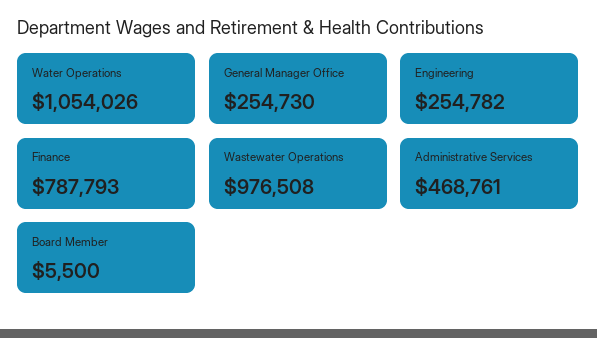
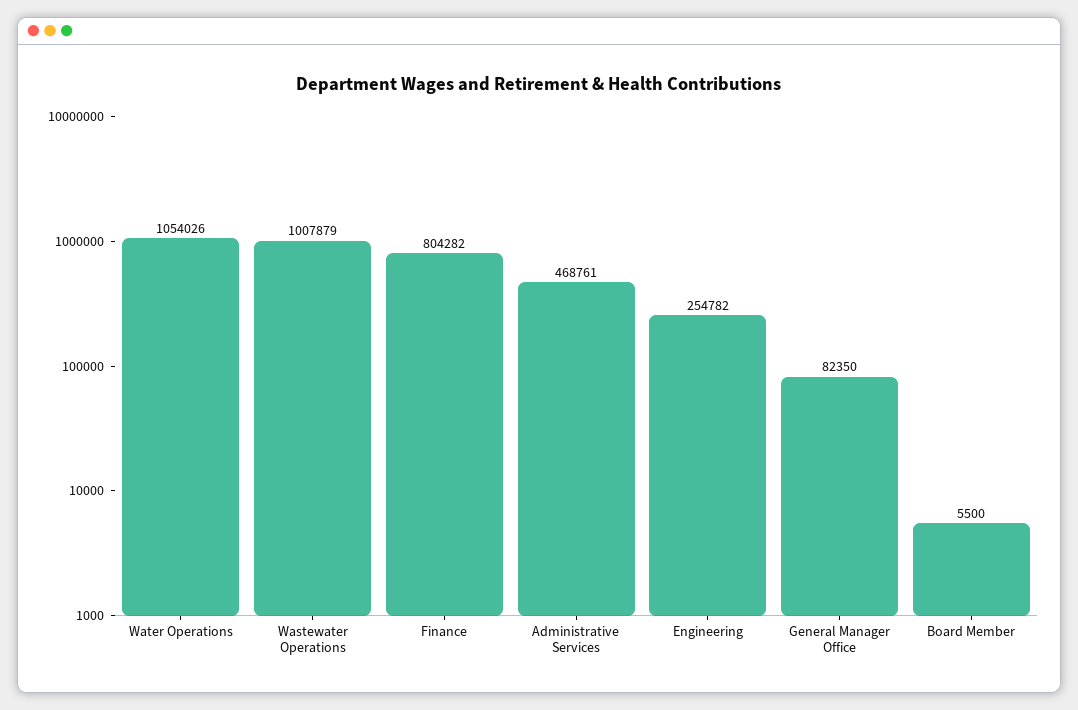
  {
    "Water Operations": 1054026,
-   "General Manager Office": 254730,
+   "General Manager Office": 82350,
    "Engineering": 254782,
-   "Finance": 787793,
+   "Finance": 804282,
-   "Wastewater Operations": 976508,
+   "Wastewater Operations": 1007879,
    "Administrative Services": 468761,
    "Board Member": 5500
  }

